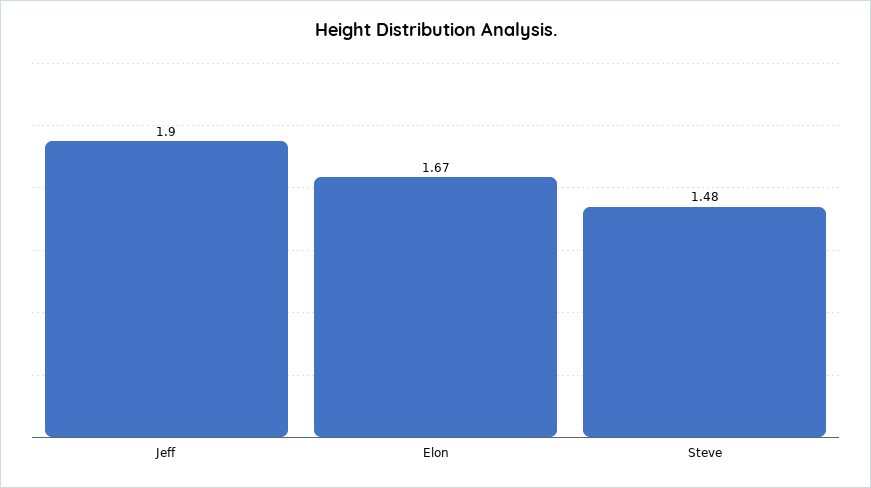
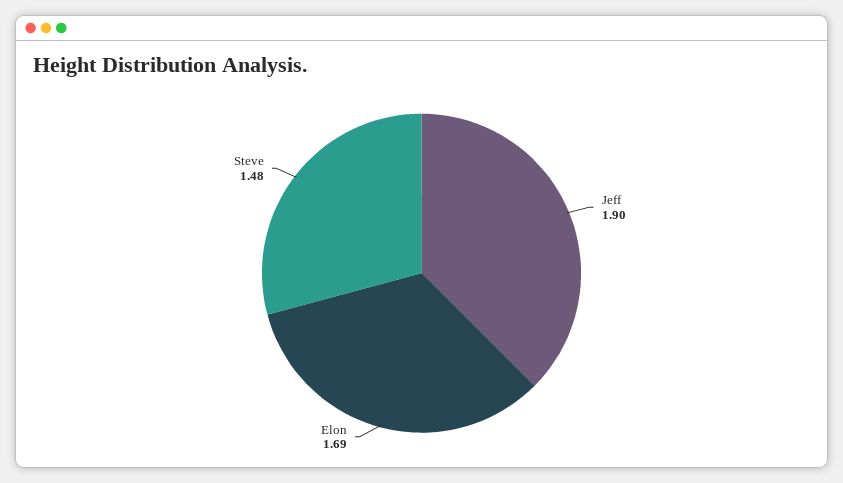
  {
    "Jeff": 1.9,
-   "Elon": 1.67,
+   "Elon": 1.69,
    "Steve": 1.48
  }

